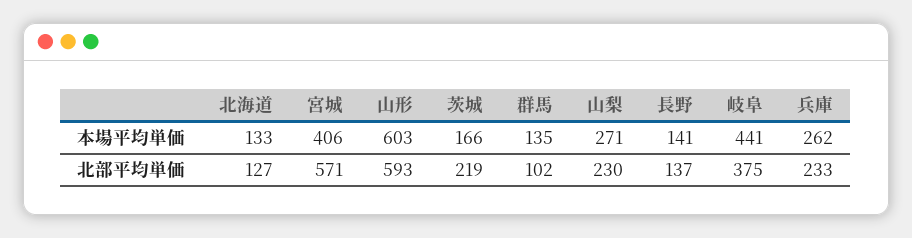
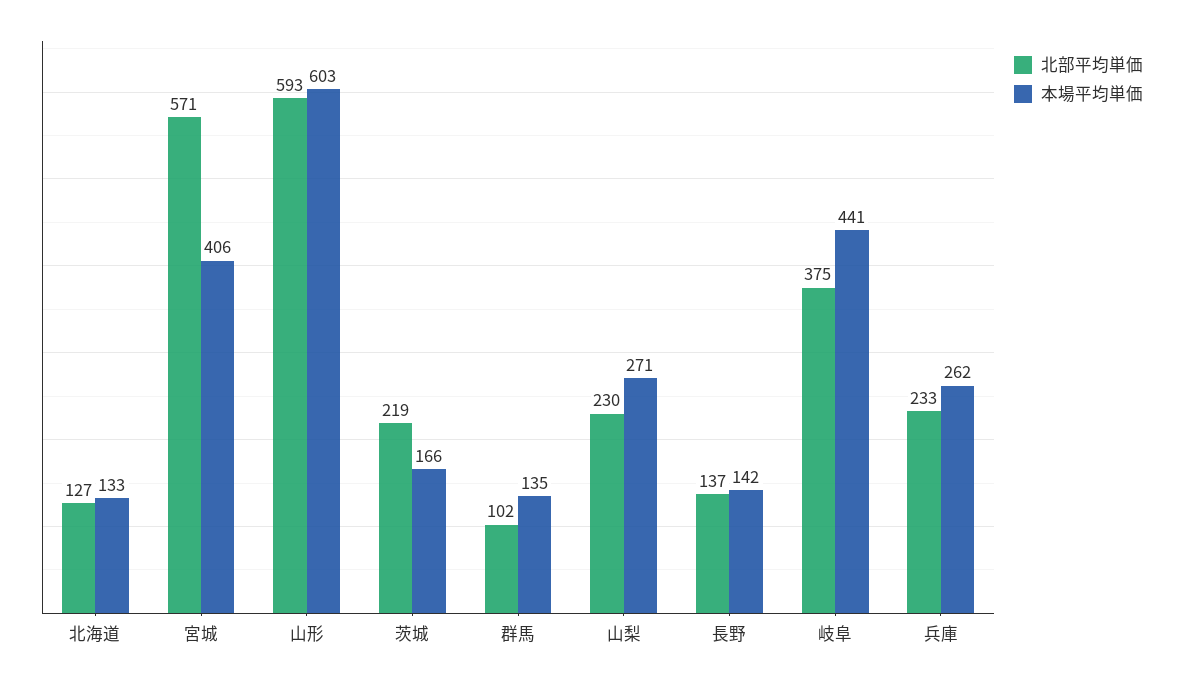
  {
    "本場平均単価": {
      "北海道": 133,
      "宮城": 406,
      "山形": 603,
      "茨城": 166,
      "群馬": 135,
      "山梨": 271,
-     "長野": 141,
+     "長野": 142,
      "岐阜": 441,
      "兵庫": 262
    },
    "北部平均単価": {
      "北海道": 127,
      "宮城": 571,
      "山形": 593,
      "茨城": 219,
      "群馬": 102,
      "山梨": 230,
      "長野": 137,
      "岐阜": 375,
      "兵庫": 233
    }
  }

